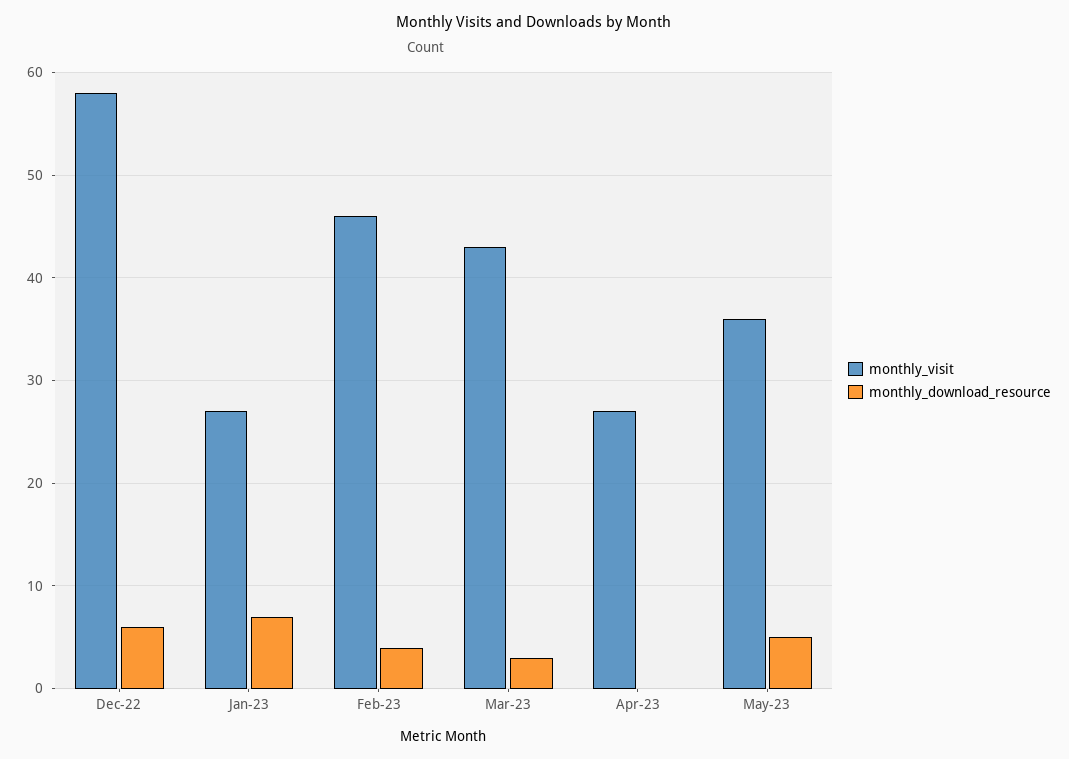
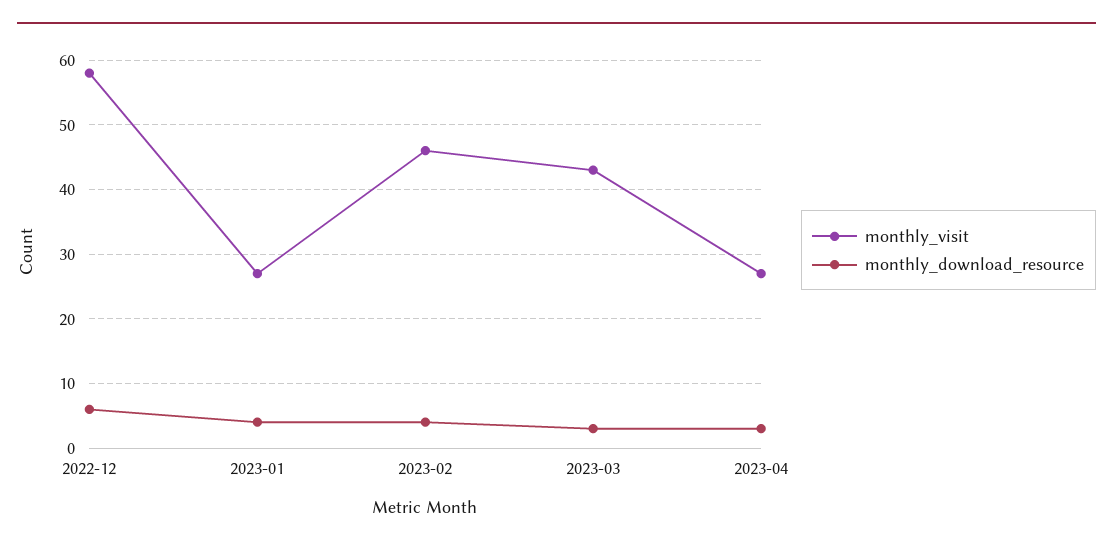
  {
    "monthly_visit": {
      "Dec-22": 58,
      "Jan-23": 27,
      "Feb-23": 46,
      "Mar-23": 43,
-     "Apr-23": 27,
+     "Apr-23": 27
-     "May-23": 36
    },
    "monthly_download_resource": {
      "Dec-22": 6,
-     "Jan-23": 7,
+     "Jan-23": 4,
      "Feb-23": 4,
      "Mar-23": 3,
-     "Apr-23": 0,
+     "Apr-23": 3
-     "May-23": 5
    }
  }

